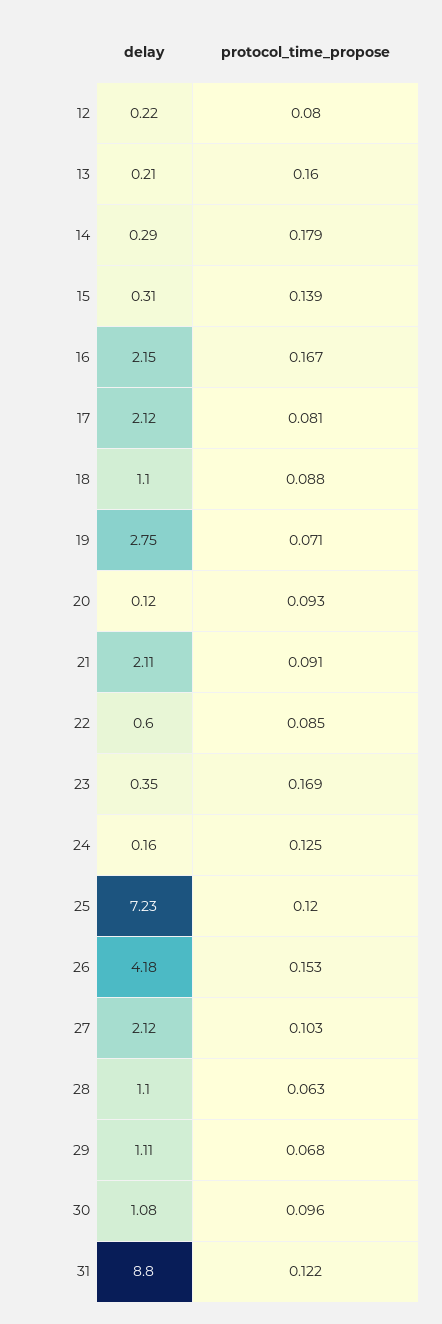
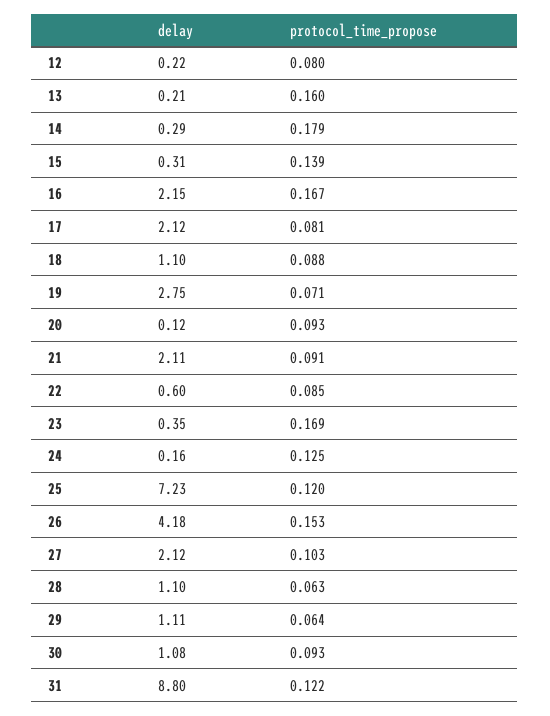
  {
    "delay": {
      "12": 0.22,
      "13": 0.21,
      "14": 0.29,
      "15": 0.31,
      "16": 2.15,
      "17": 2.12,
      "18": 1.1,
      "19": 2.75,
      "20": 0.12,
      "21": 2.11,
      "22": 0.6,
      "23": 0.35,
      "24": 0.16,
      "25": 7.23,
      "26": 4.18,
      "27": 2.12,
      "28": 1.1,
      "29": 1.11,
      "30": 1.08,
      "31": 8.8
    },
    "protocol_time_propose": {
      "12": 0.08,
      "13": 0.16,
      "14": 0.179,
      "15": 0.139,
      "16": 0.167,
      "17": 0.081,
      "18": 0.088,
      "19": 0.071,
      "20": 0.093,
      "21": 0.091,
      "22": 0.085,
      "23": 0.169,
      "24": 0.125,
      "25": 0.12,
      "26": 0.153,
      "27": 0.103,
      "28": 0.063,
-     "29": 0.068,
+     "29": 0.064,
-     "30": 0.096,
+     "30": 0.093,
      "31": 0.122
    }
  }

